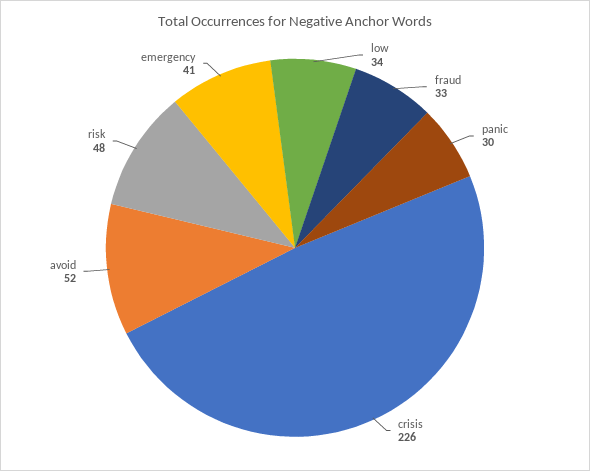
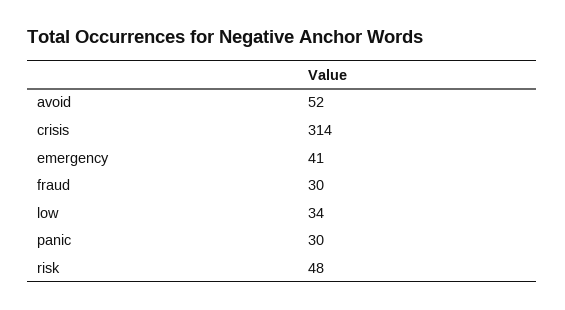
  {
    "low": 34,
-   "fraud": 33,
+   "fraud": 30,
    "panic": 30,
-   "crisis": 226,
+   "crisis": 314,
    "avoid": 52,
    "risk": 48,
    "emergency": 41
  }

